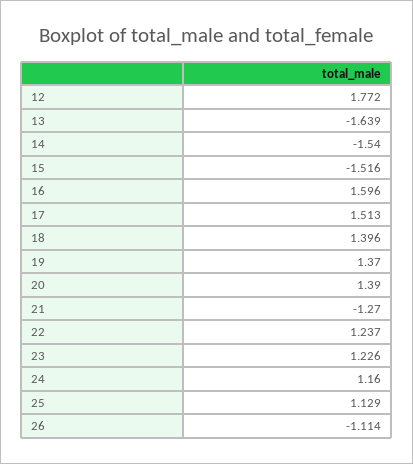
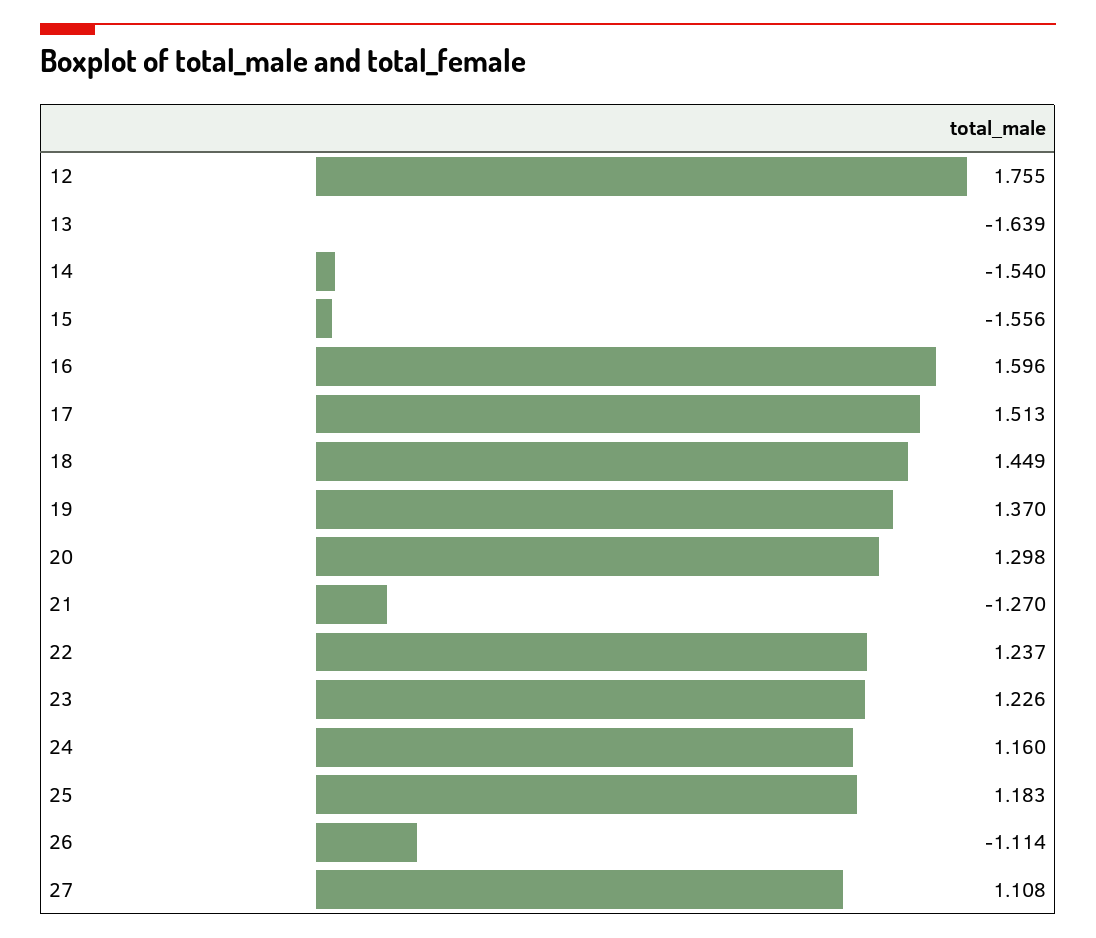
  {
-   "12": 1.772,
+   "12": 1.755,
    "13": -1.639,
    "14": -1.54,
-   "15": -1.516,
+   "15": -1.556,
    "16": 1.596,
    "17": 1.513,
-   "18": 1.396,
+   "18": 1.449,
    "19": 1.37,
-   "20": 1.39,
+   "20": 1.298,
    "21": -1.27,
    "22": 1.237,
    "23": 1.226,
    "24": 1.16,
-   "25": 1.129,
+   "25": 1.183,
-   "26": -1.114
+   "26": -1.114,
+   "27": 1.108
  }

